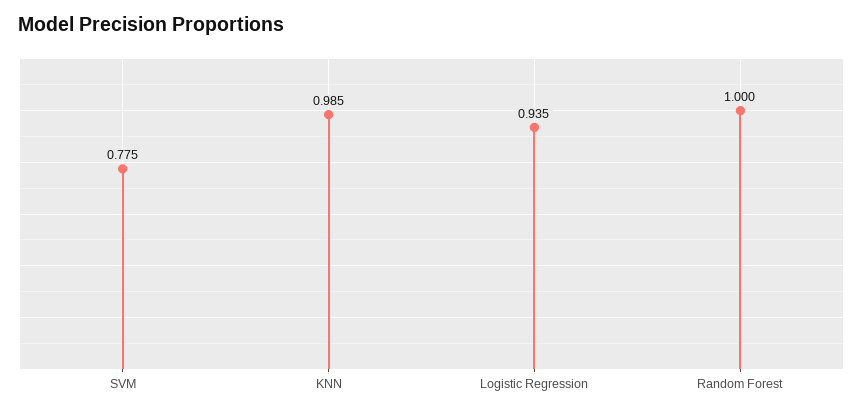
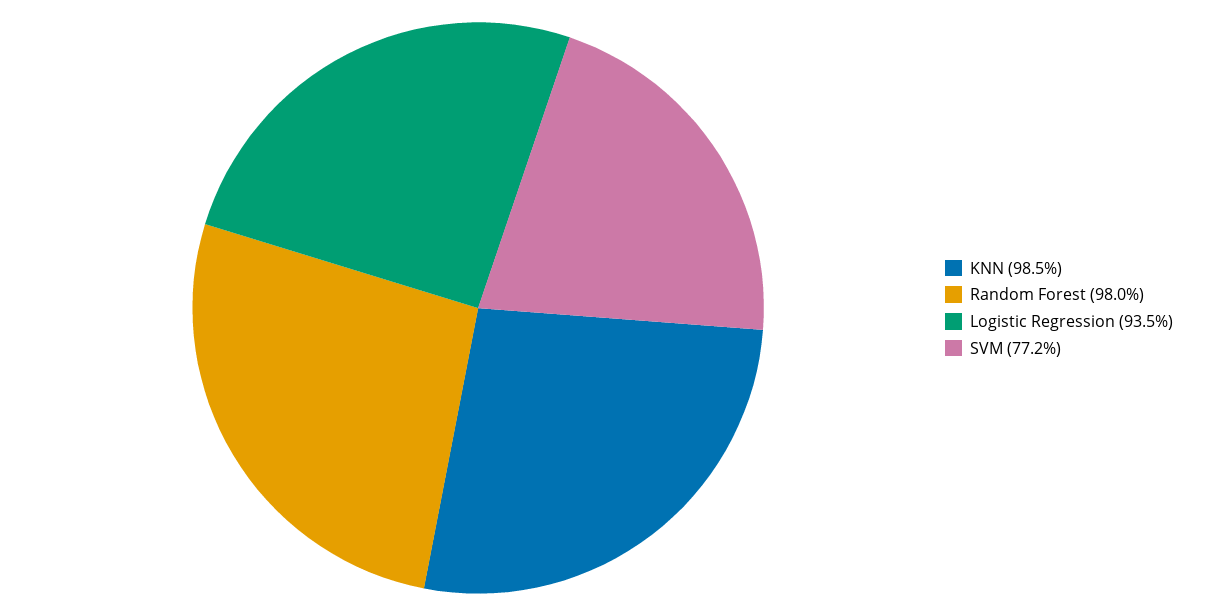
  {
-   "SVM": 0.775,
+   "SVM": 0.772,
    "KNN": 0.985,
    "Logistic Regression": 0.935,
-   "Random Forest": 1
+   "Random Forest": 0.98
  }

